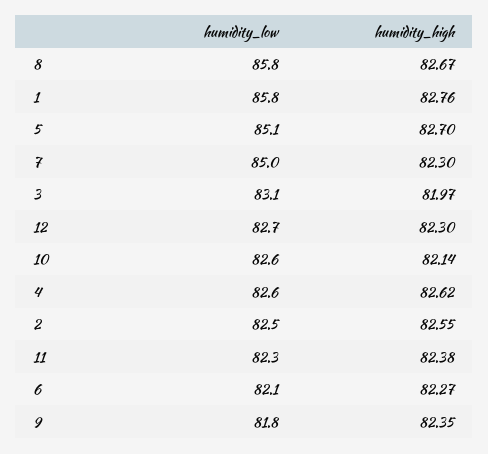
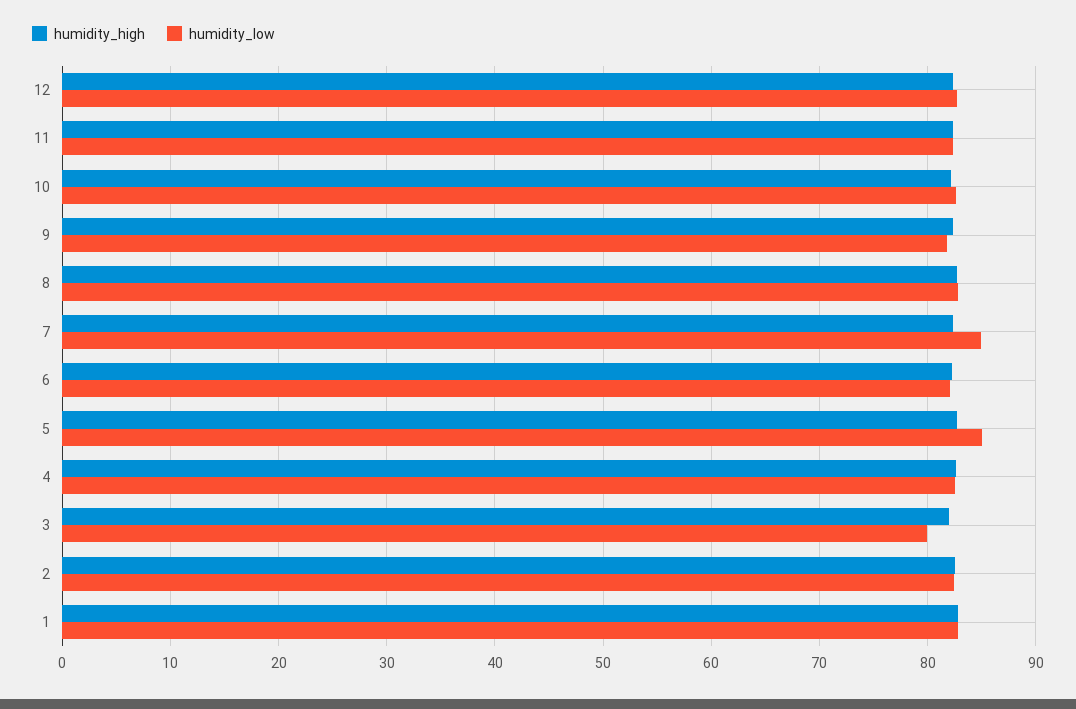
  {
    "humidity_low": {
-     "8": 85.8,
+     "8": 83,
-     "1": 85.8,
+     "1": 83,
      "5": 85.1,
      "7": 85,
-     "3": 83.1,
+     "3": 80,
      "12": 82.7,
      "10": 82.6,
      "4": 82.6,
      "2": 82.5,
      "11": 82.3,
      "6": 82.1,
      "9": 81.8
    },
    "humidity_high": {
      "8": 82.67,
      "1": 82.76,
      "5": 82.7,
      "7": 82.3,
      "3": 81.97,
      "12": 82.3,
      "10": 82.14,
      "4": 82.62,
      "2": 82.55,
      "11": 82.38,
      "6": 82.27,
      "9": 82.35
    }
  }

